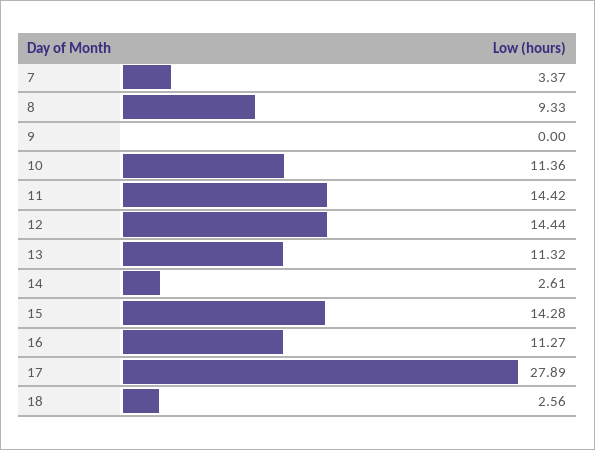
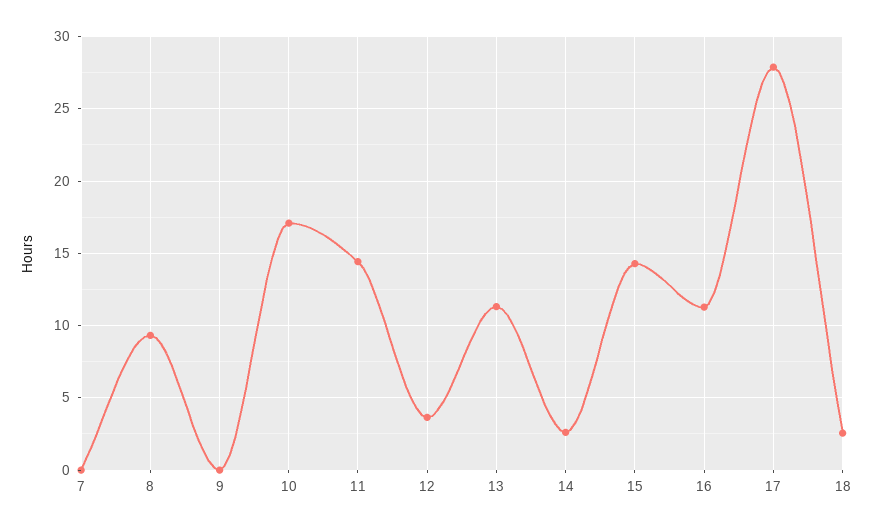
  {
-   "7": 3.37,
+   "7": 0,
    "8": 9.33,
    "9": 0,
-   "10": 11.36,
+   "10": 17,
    "11": 14.42,
-   "12": 14.44,
+   "12": 3.5,
    "13": 11.32,
    "14": 2.61,
    "15": 14.28,
    "16": 11.27,
    "17": 27.89,
    "18": 2.56
  }

